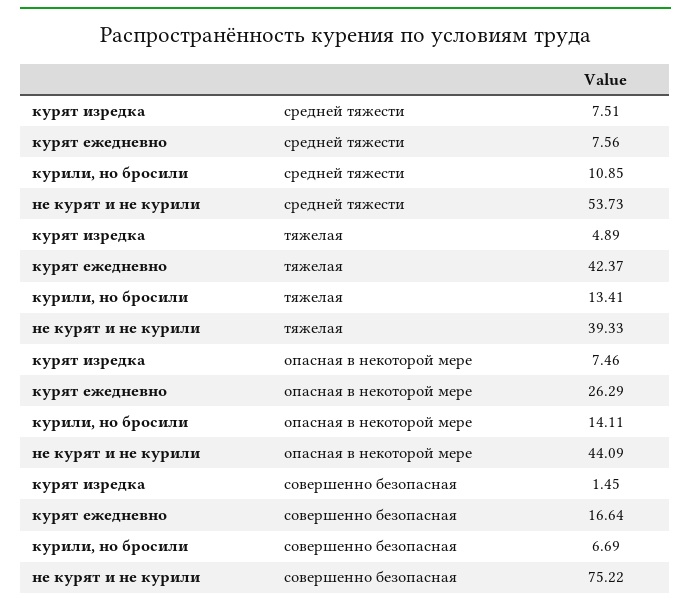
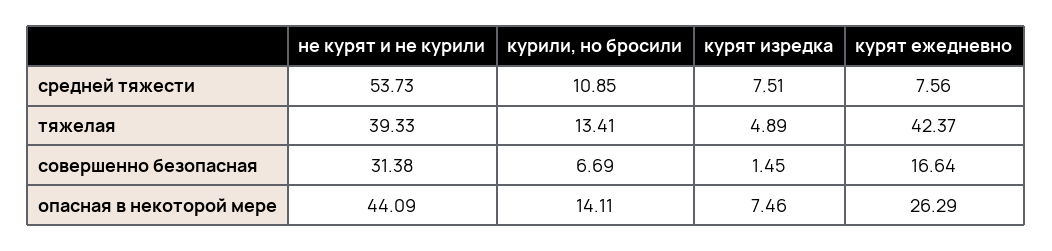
  {
    "курят изредка": {
      "средней тяжести": 7.51,
      "тяжелая": 4.89,
      "опасная в некоторой мере": 7.46,
      "совершенно безопасная": 1.45
    },
    "курят ежедневно": {
      "средней тяжести": 7.56,
      "тяжелая": 42.37,
      "опасная в некоторой мере": 26.29,
      "совершенно безопасная": 16.64
    },
    "курили, но бросили": {
      "средней тяжести": 10.85,
      "тяжелая": 13.41,
      "опасная в некоторой мере": 14.11,
      "совершенно безопасная": 6.69
    },
    "не курят и не курили": {
      "средней тяжести": 53.73,
      "тяжелая": 39.33,
      "опасная в некоторой мере": 44.09,
-     "совершенно безопасная": 75.22
+     "совершенно безопасная": 31.38
    }
  }

